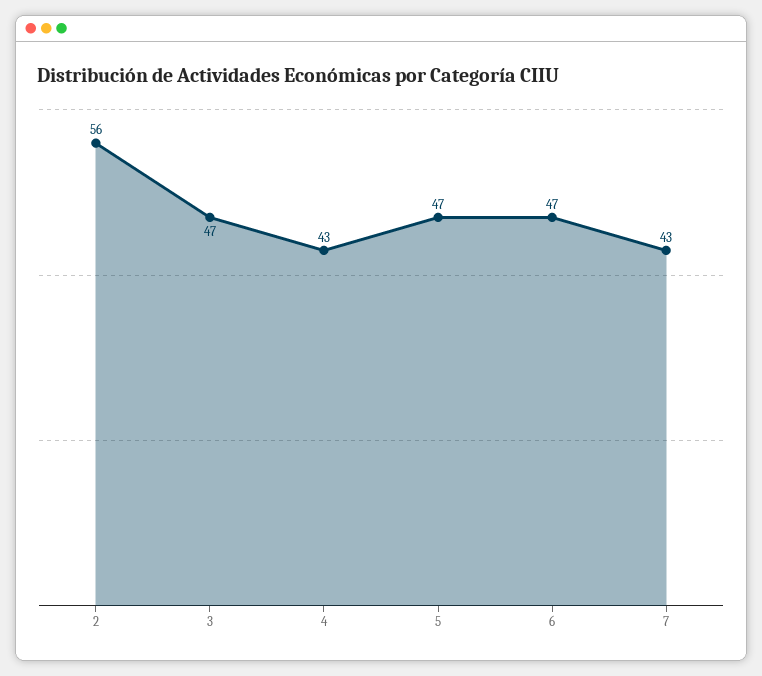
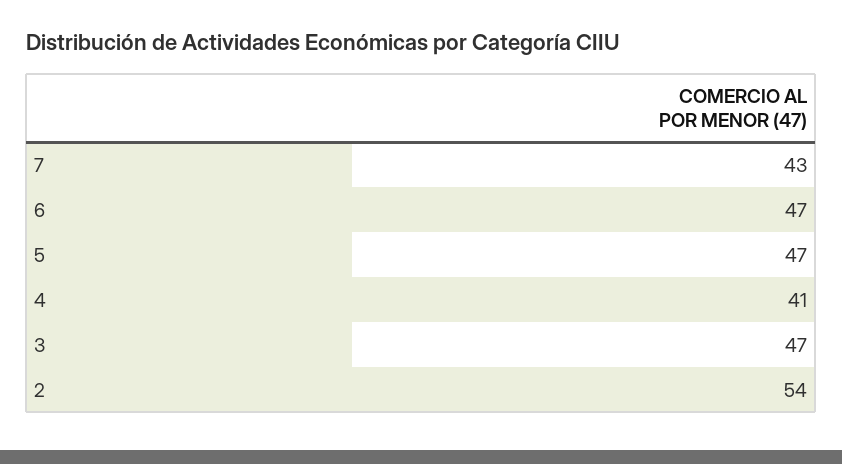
  {
-   "2": 56,
+   "2": 54,
    "3": 47,
-   "4": 43,
+   "4": 41,
    "5": 47,
    "6": 47,
    "7": 43
  }

